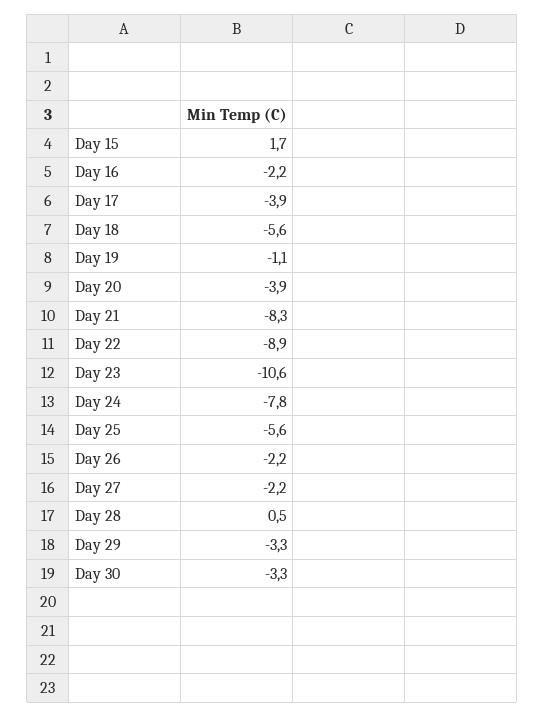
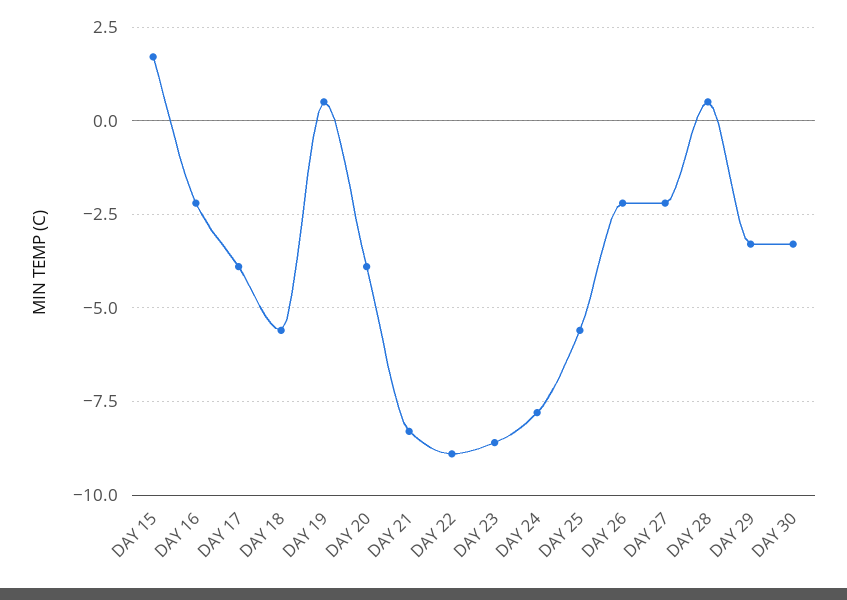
  {
    "Day 15": 1.7,
    "Day 16": -2.2,
    "Day 17": -3.9,
    "Day 18": -5.6,
-   "Day 19": -1.1,
+   "Day 19": 0.5,
    "Day 20": -3.9,
    "Day 21": -8.3,
    "Day 22": -8.9,
-   "Day 23": -10.6,
+   "Day 23": -8.5,
    "Day 24": -7.8,
    "Day 25": -5.6,
    "Day 26": -2.2,
    "Day 27": -2.2,
    "Day 28": 0.5,
    "Day 29": -3.3,
    "Day 30": -3.3
  }

